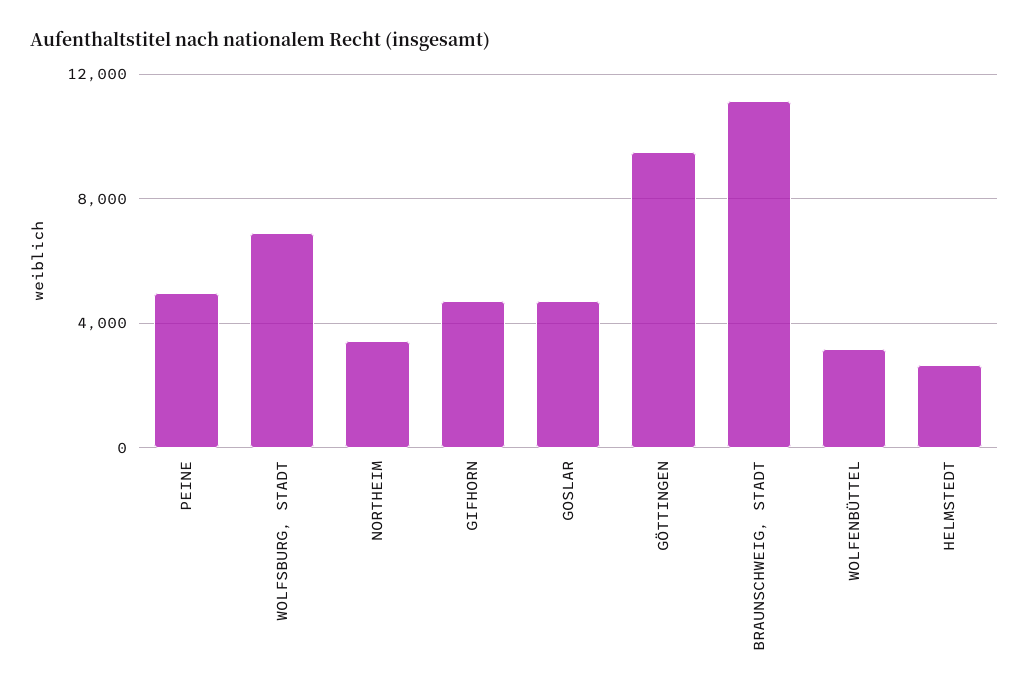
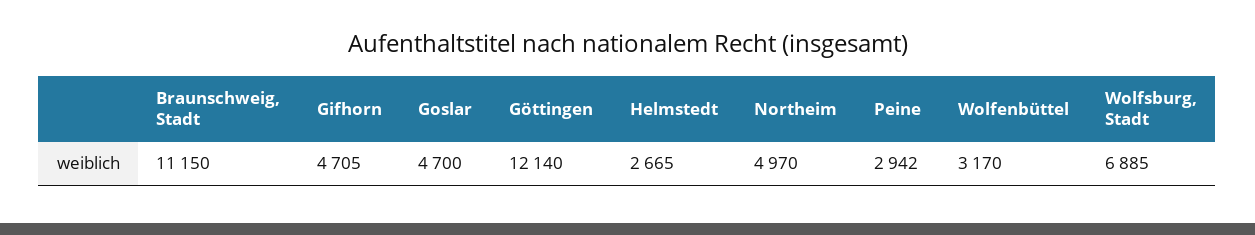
  {
-   "PEINE": 5000,
+   "PEINE": 2942,
    "WOLFSBURG, STADT": 6885,
-   "NORTHEIM": 3500,
+   "NORTHEIM": 4970,
    "GIFHORN": 4705,
    "GOSLAR": 4700,
-   "GÖTTINGEN": 9500,
+   "GÖTTINGEN": 12140,
    "BRAUNSCHWEIG, STADT": 11150,
    "WOLFENBÜTTEL": 3170,
    "HELMSTEDT": 2665
  }

